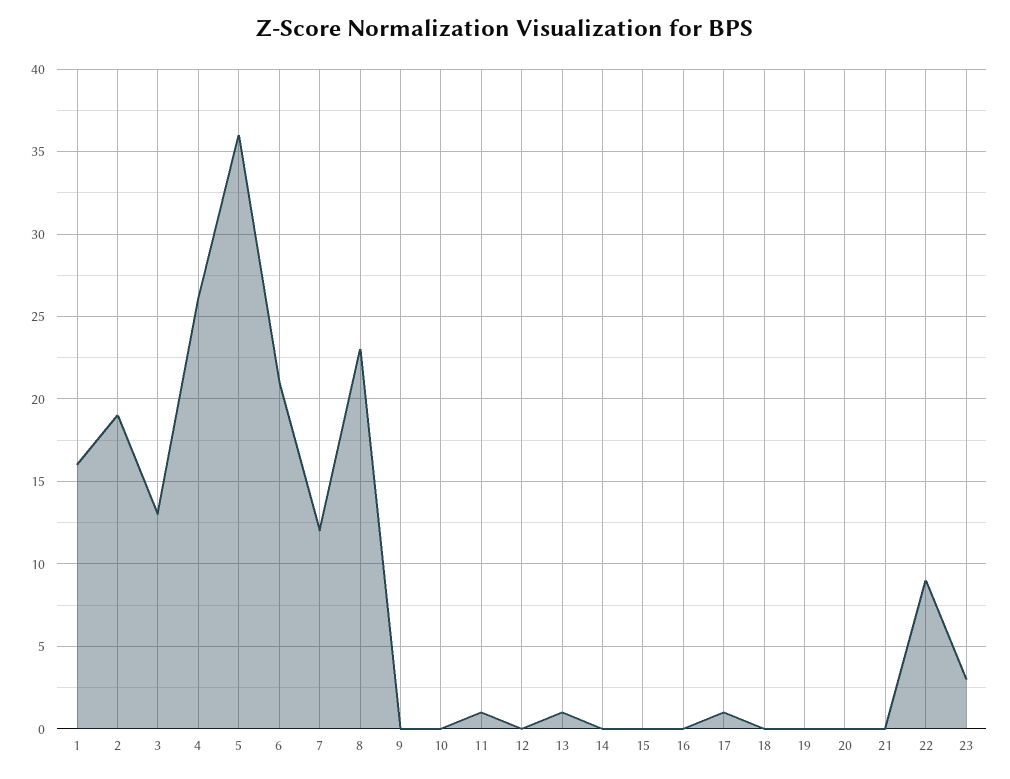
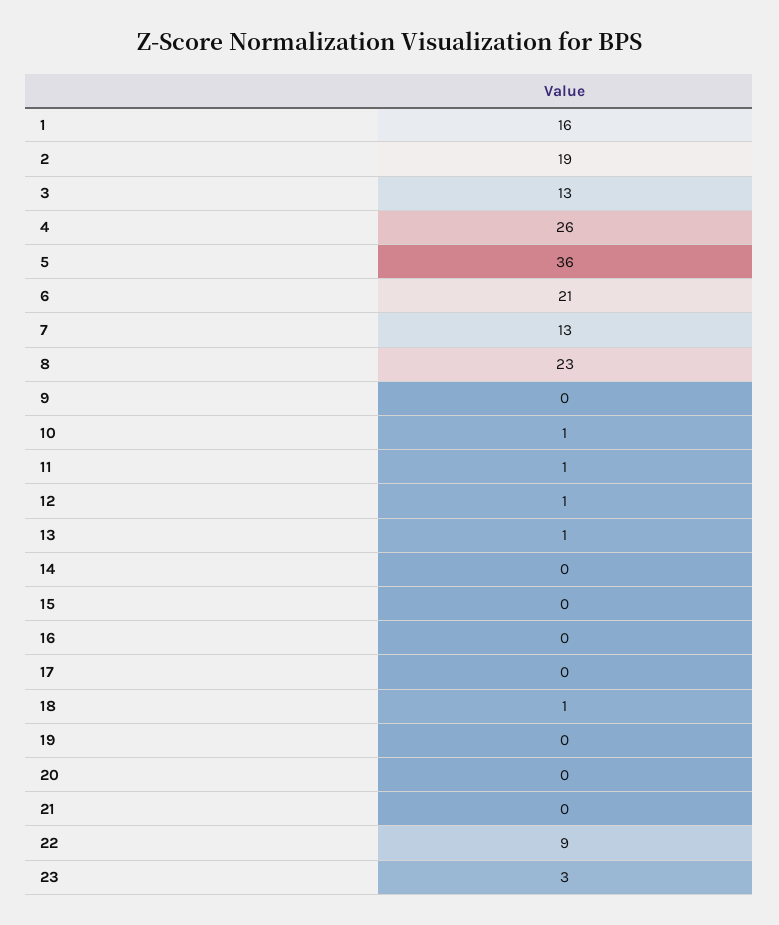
  {
    "1": 16,
    "2": 19,
    "3": 13,
    "4": 26,
    "5": 36,
    "6": 21,
-   "7": 12,
+   "7": 13,
    "8": 23,
    "9": 0,
-   "10": 0,
+   "10": 1,
    "11": 1,
-   "12": 0,
+   "12": 1,
    "13": 1,
    "14": 0,
    "15": 0,
    "16": 0,
-   "17": 1,
+   "17": 0,
-   "18": 0,
+   "18": 1,
    "19": 0,
    "20": 0,
    "21": 0,
    "22": 9,
    "23": 3
  }

